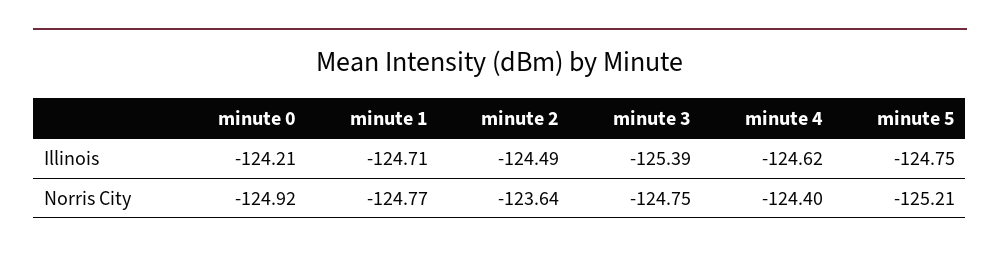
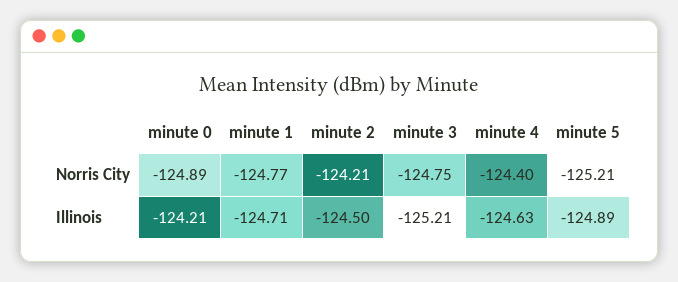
  {
    "minute 0": {
      "Illinois": -124.21,
-     "Norris City": -124.92
+     "Norris City": -124.89
    },
    "minute 1": {
      "Illinois": -124.71,
      "Norris City": -124.77
    },
    "minute 2": {
-     "Illinois": -124.49,
+     "Illinois": -124.5,
-     "Norris City": -123.64
+     "Norris City": -124.21
    },
    "minute 3": {
-     "Illinois": -125.39,
+     "Illinois": -125.21,
      "Norris City": -124.75
    },
    "minute 4": {
-     "Illinois": -124.62,
+     "Illinois": -124.63,
      "Norris City": -124.4
    },
    "minute 5": {
-     "Illinois": -124.75,
+     "Illinois": -124.89,
      "Norris City": -125.21
    }
  }

